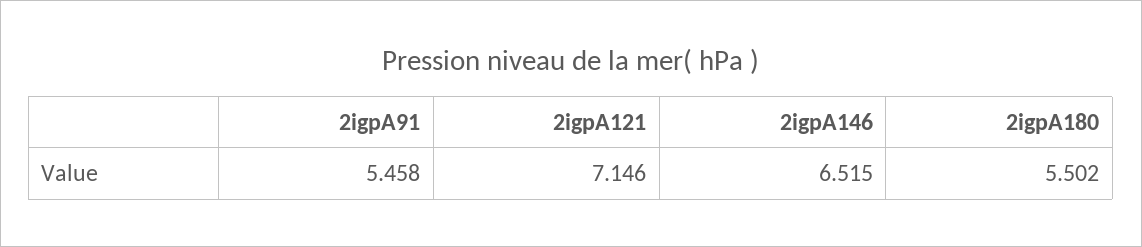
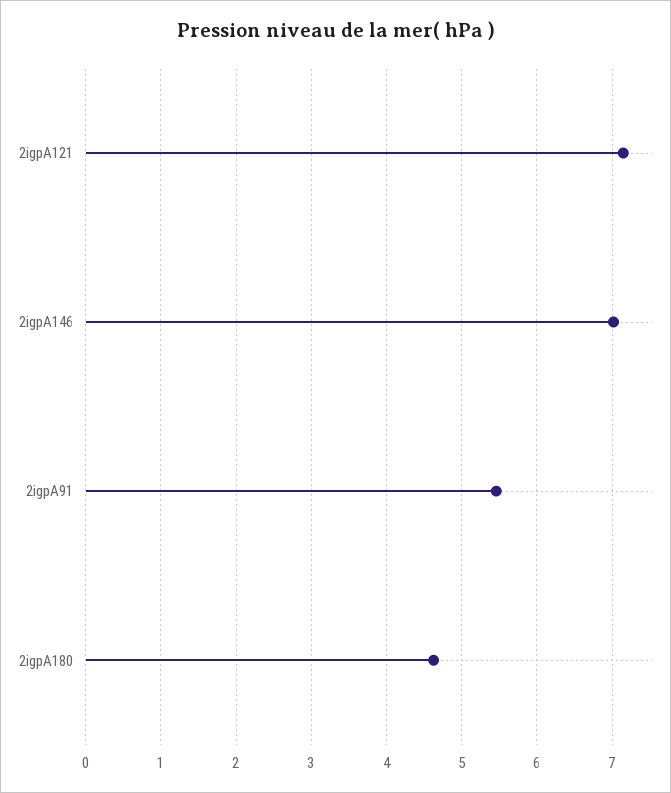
  {
    "2igpA91": 5.458,
    "2igpA121": 7.146,
-   "2igpA146": 6.515,
+   "2igpA146": 7,
-   "2igpA180": 5.502
+   "2igpA180": 4.6
  }

